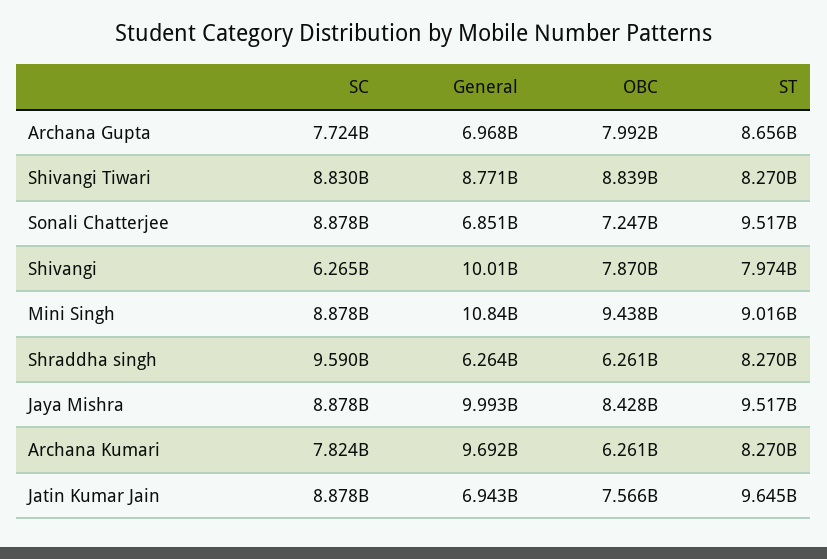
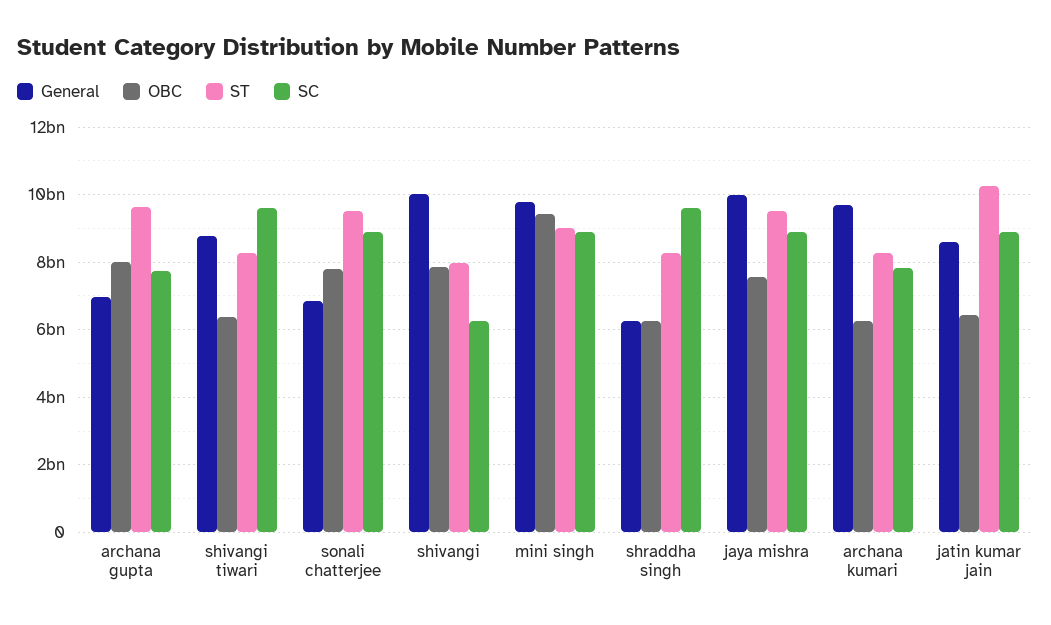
  {
    "SC": {
      "Archana Gupta": 7724000000,
-     "Shivangi Tiwari": 8830000000,
+     "Shivangi Tiwari": 9600000000,
      "Sonali Chatterjee": 8878000000,
      "Shivangi": 6265000000,
      "Mini Singh": 8878000000,
      "Shraddha singh": 9590000000,
      "Jaya Mishra": 8878000000,
      "Archana Kumari": 7824000000,
      "Jatin Kumar Jain": 8878000000
    },
    "General": {
      "Archana Gupta": 6968000000,
      "Shivangi Tiwari": 8771000000,
      "Sonali Chatterjee": 6851000000,
      "Shivangi": 10010000000,
-     "Mini Singh": 10840000000,
+     "Mini Singh": 9800000000,
      "Shraddha singh": 6264000000,
      "Jaya Mishra": 9993000000,
      "Archana Kumari": 9692000000,
-     "Jatin Kumar Jain": 6943000000
+     "Jatin Kumar Jain": 8600000000
    },
    "OBC": {
      "Archana Gupta": 7992000000,
-     "Shivangi Tiwari": 8839000000,
+     "Shivangi Tiwari": 6400000000,
-     "Sonali Chatterjee": 7247000000,
+     "Sonali Chatterjee": 7800000000,
      "Shivangi": 7870000000,
      "Mini Singh": 9438000000,
      "Shraddha singh": 6261000000,
-     "Jaya Mishra": 8428000000,
+     "Jaya Mishra": 7600000000,
      "Archana Kumari": 6261000000,
-     "Jatin Kumar Jain": 7566000000
+     "Jatin Kumar Jain": 6400000000
    },
    "ST": {
-     "Archana Gupta": 8656000000,
+     "Archana Gupta": 9600000000,
      "Shivangi Tiwari": 8270000000,
      "Sonali Chatterjee": 9517000000,
      "Shivangi": 7974000000,
      "Mini Singh": 9016000000,
      "Shraddha singh": 8270000000,
      "Jaya Mishra": 9517000000,
      "Archana Kumari": 8270000000,
-     "Jatin Kumar Jain": 9645000000
+     "Jatin Kumar Jain": 10200000000
    }
  }

